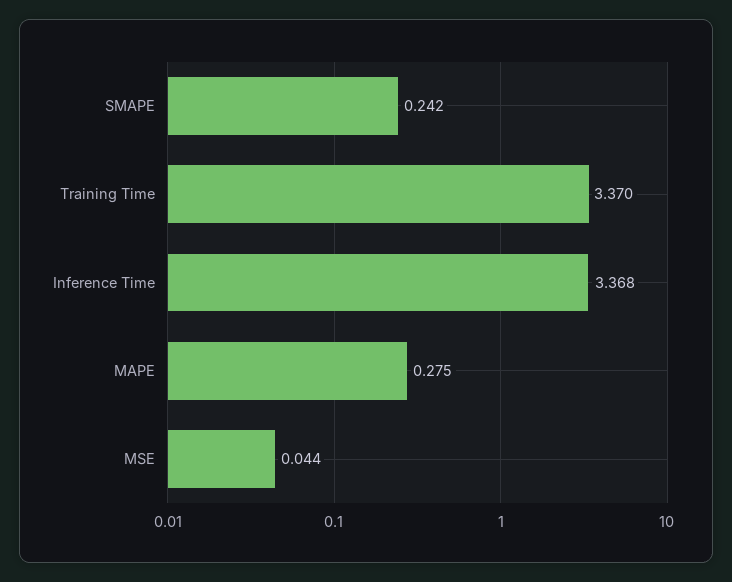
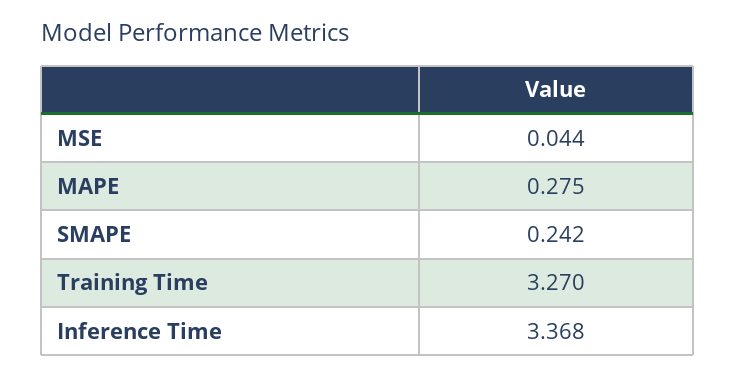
  {
    "SMAPE": 0.242,
-   "Training Time": 3.37,
+   "Training Time": 3.27,
    "Inference Time": 3.368,
    "MAPE": 0.275,
    "MSE": 0.044
  }

